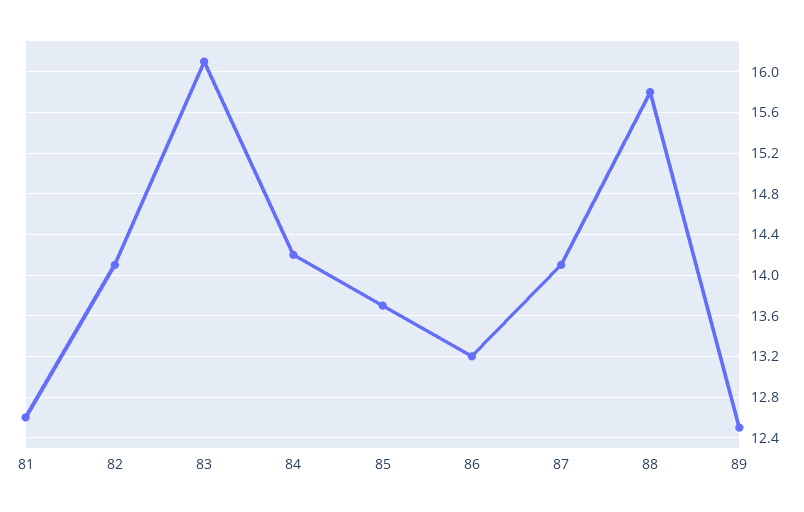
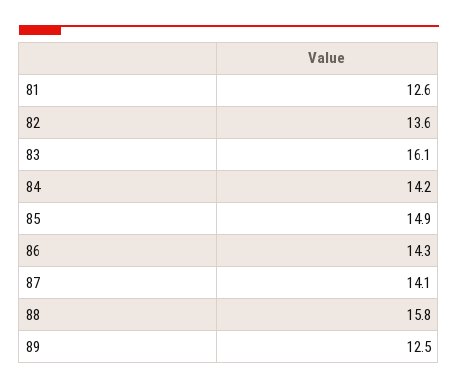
  {
    "81": 12.6,
-   "82": 14.1,
+   "82": 13.6,
    "83": 16.1,
    "84": 14.2,
-   "85": 13.7,
+   "85": 14.9,
-   "86": 13.2,
+   "86": 14.3,
    "87": 14.1,
    "88": 15.8,
    "89": 12.5
  }

